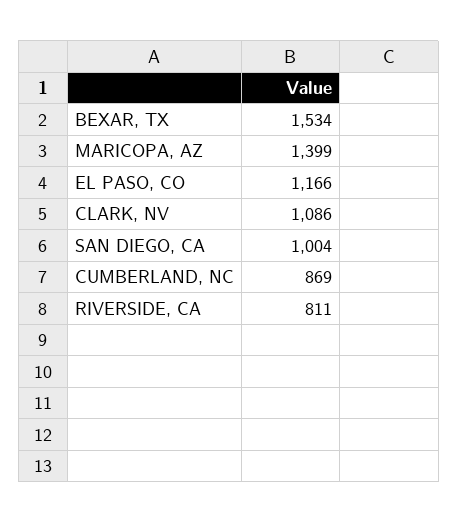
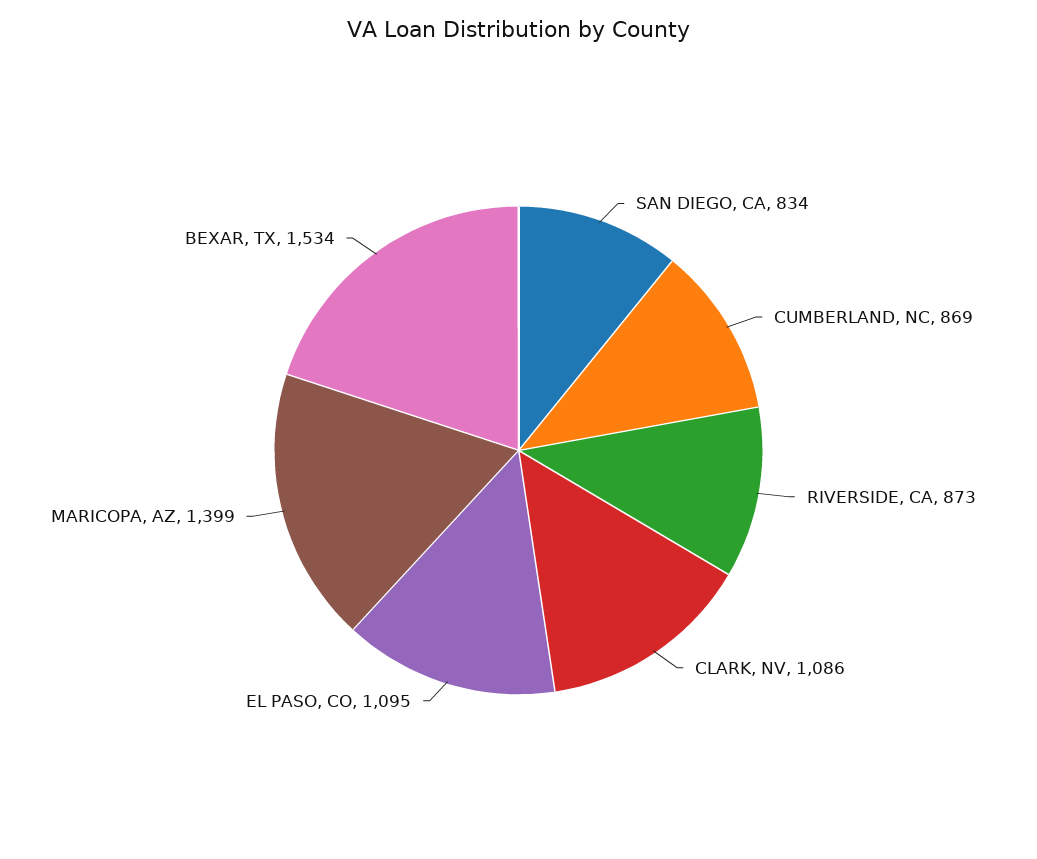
  {
    "BEXAR, TX": 1534,
    "MARICOPA, AZ": 1399,
-   "EL PASO, CO": 1166,
+   "EL PASO, CO": 1095,
    "CLARK, NV": 1086,
-   "SAN DIEGO, CA": 1004,
+   "SAN DIEGO, CA": 834,
    "CUMBERLAND, NC": 869,
-   "RIVERSIDE, CA": 811
+   "RIVERSIDE, CA": 873
  }

